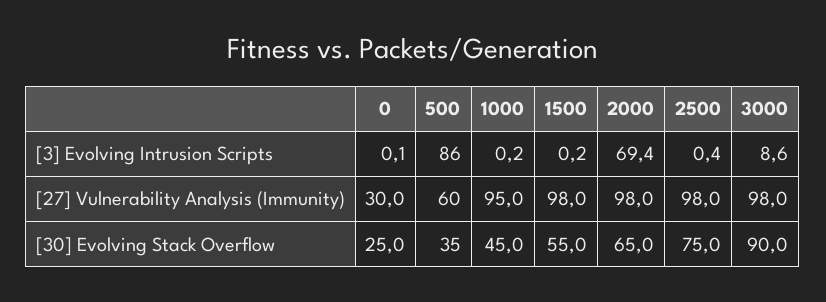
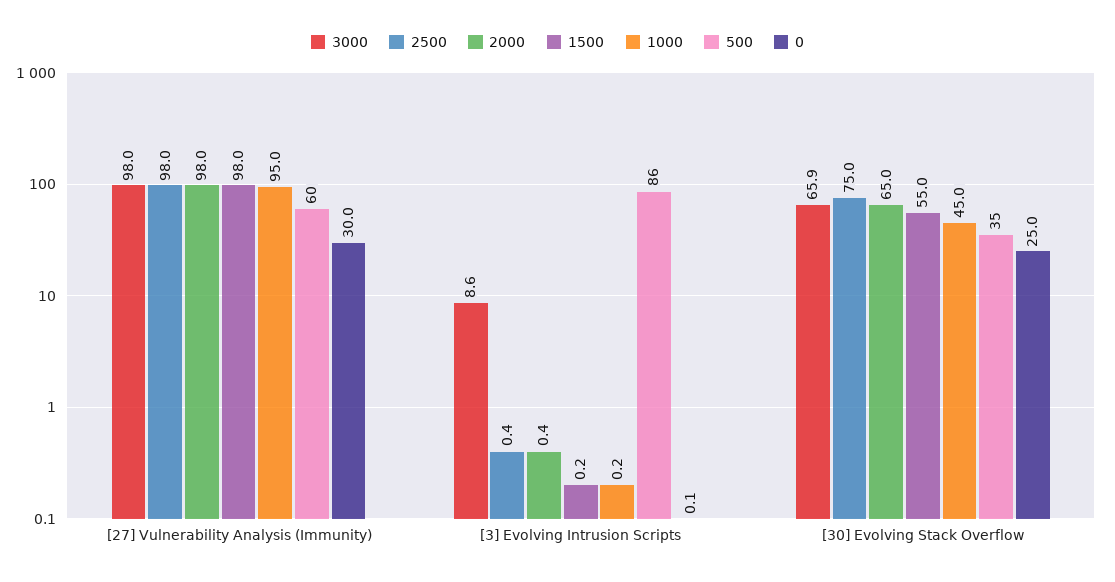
  {
    "0": {
      "[3] Evolving Intrusion Scripts": 0.1,
      "[27] Vulnerability Analysis (Immunity)": 30,
      "[30] Evolving Stack Overflow": 25
    },
    "500": {
      "[3] Evolving Intrusion Scripts": 86,
      "[27] Vulnerability Analysis (Immunity)": 60,
      "[30] Evolving Stack Overflow": 35
    },
    "1000": {
      "[3] Evolving Intrusion Scripts": 0.2,
      "[27] Vulnerability Analysis (Immunity)": 95,
      "[30] Evolving Stack Overflow": 45
    },
    "1500": {
      "[3] Evolving Intrusion Scripts": 0.2,
      "[27] Vulnerability Analysis (Immunity)": 98,
      "[30] Evolving Stack Overflow": 55
    },
    "2000": {
-     "[3] Evolving Intrusion Scripts": 69.4,
+     "[3] Evolving Intrusion Scripts": 0.4,
      "[27] Vulnerability Analysis (Immunity)": 98,
      "[30] Evolving Stack Overflow": 65
    },
    "2500": {
      "[3] Evolving Intrusion Scripts": 0.4,
      "[27] Vulnerability Analysis (Immunity)": 98,
      "[30] Evolving Stack Overflow": 75
    },
    "3000": {
      "[3] Evolving Intrusion Scripts": 8.6,
      "[27] Vulnerability Analysis (Immunity)": 98,
-     "[30] Evolving Stack Overflow": 90
+     "[30] Evolving Stack Overflow": 65.9
    }
  }

